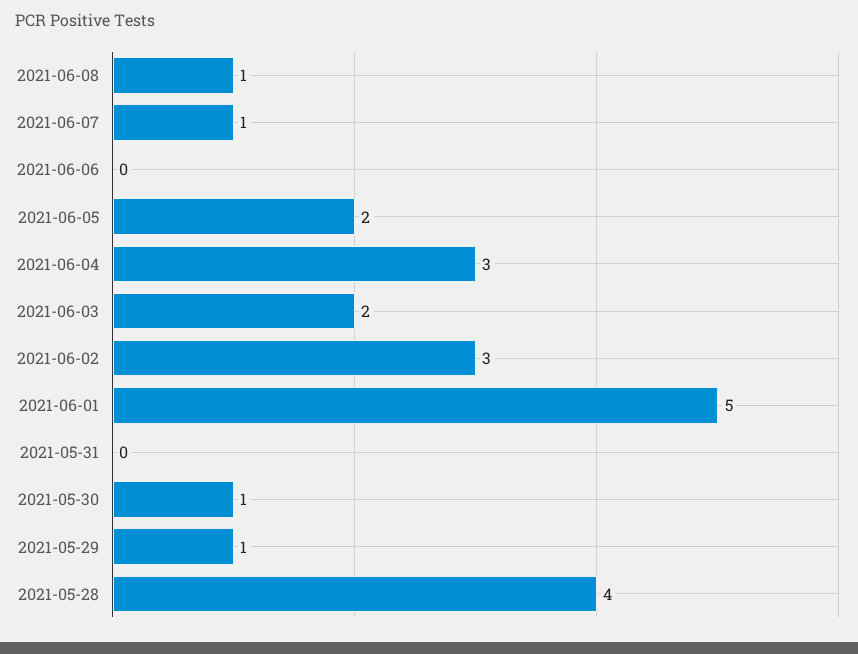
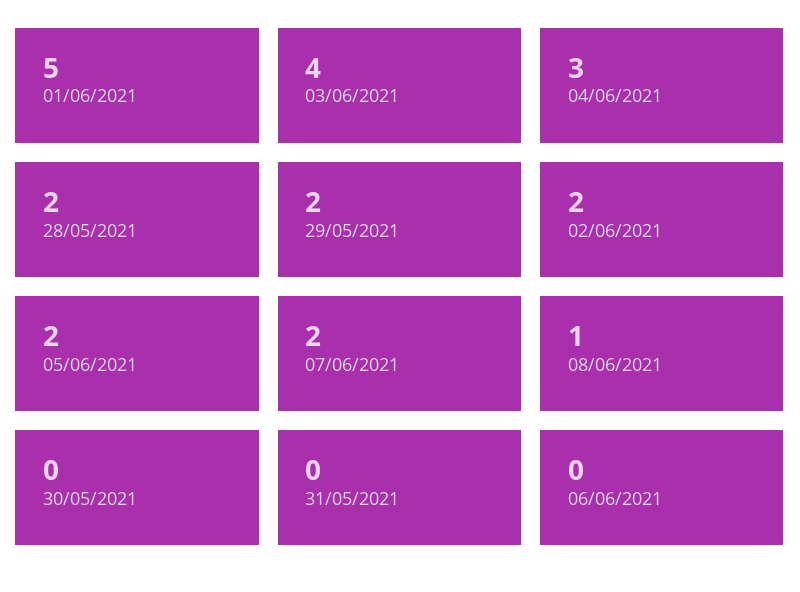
  {
    "2021-06-08": 1,
-   "2021-06-07": 1,
+   "2021-06-07": 2,
    "2021-06-06": 0,
    "2021-06-05": 2,
    "2021-06-04": 3,
-   "2021-06-03": 2,
+   "2021-06-03": 4,
-   "2021-06-02": 3,
+   "2021-06-02": 2,
    "2021-06-01": 5,
    "2021-05-31": 0,
-   "2021-05-30": 1,
+   "2021-05-30": 0,
-   "2021-05-29": 1,
+   "2021-05-29": 2,
-   "2021-05-28": 4
+   "2021-05-28": 2
  }

